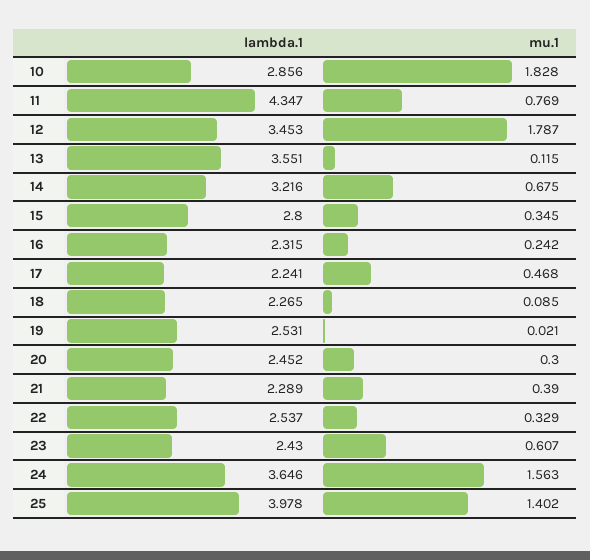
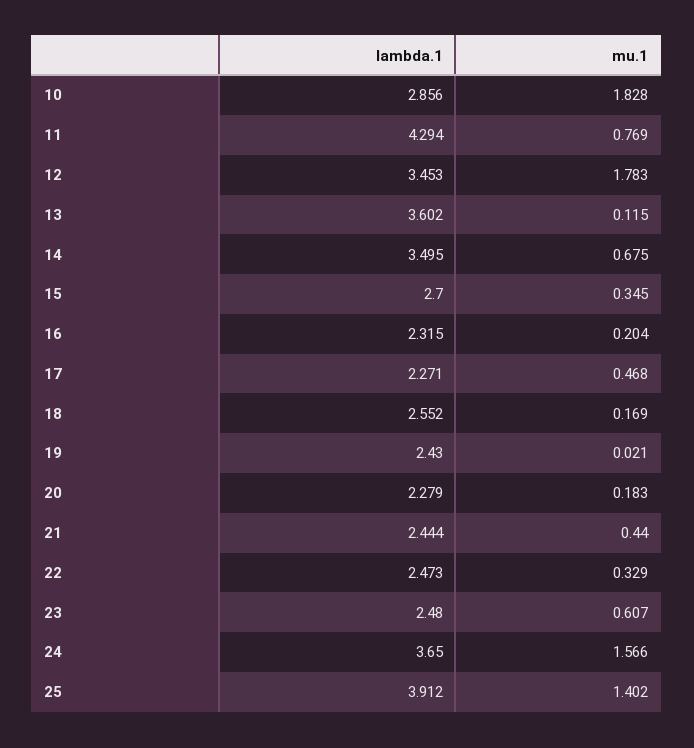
  {
    "lambda.1": {
      "10": 2.856,
-     "11": 4.347,
+     "11": 4.294,
      "12": 3.453,
-     "13": 3.551,
+     "13": 3.602,
-     "14": 3.216,
+     "14": 3.495,
-     "15": 2.8,
+     "15": 2.7,
      "16": 2.315,
-     "17": 2.241,
+     "17": 2.271,
-     "18": 2.265,
+     "18": 2.552,
-     "19": 2.531,
+     "19": 2.43,
-     "20": 2.452,
+     "20": 2.279,
-     "21": 2.289,
+     "21": 2.444,
-     "22": 2.537,
+     "22": 2.473,
-     "23": 2.43,
+     "23": 2.48,
-     "24": 3.646,
+     "24": 3.65,
-     "25": 3.978
+     "25": 3.912
    },
    "mu.1": {
      "10": 1.828,
      "11": 0.769,
-     "12": 1.787,
+     "12": 1.783,
      "13": 0.115,
      "14": 0.675,
      "15": 0.345,
-     "16": 0.242,
+     "16": 0.204,
      "17": 0.468,
-     "18": 0.085,
+     "18": 0.169,
      "19": 0.021,
-     "20": 0.3,
+     "20": 0.183,
-     "21": 0.39,
+     "21": 0.44,
      "22": 0.329,
      "23": 0.607,
-     "24": 1.563,
+     "24": 1.566,
      "25": 1.402
    }
  }

